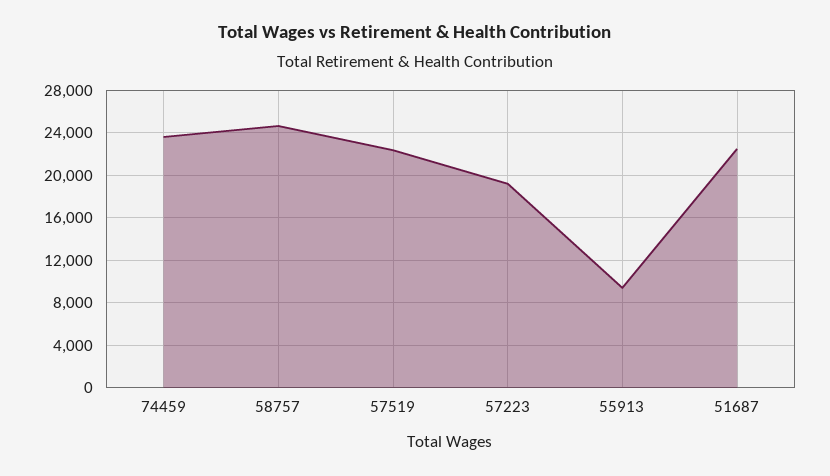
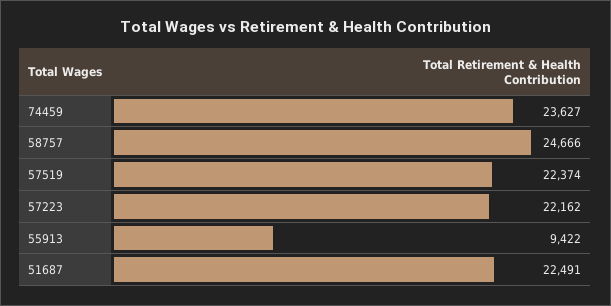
  {
    "74459": 23627,
    "58757": 24666,
    "57519": 22374,
-   "57223": 19000,
+   "57223": 22162,
    "55913": 9422,
    "51687": 22491
  }

